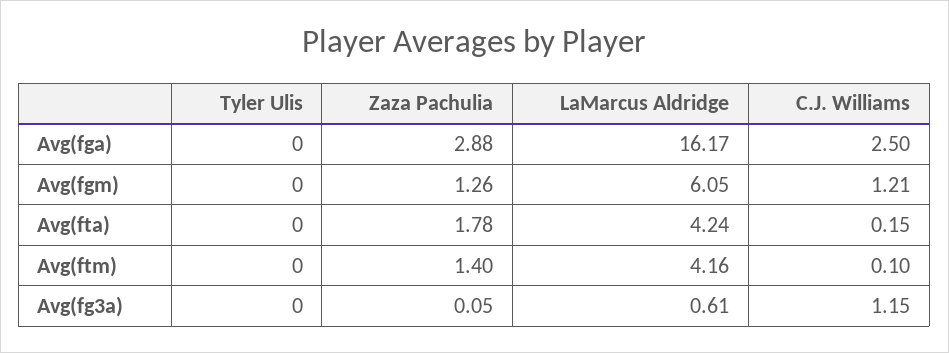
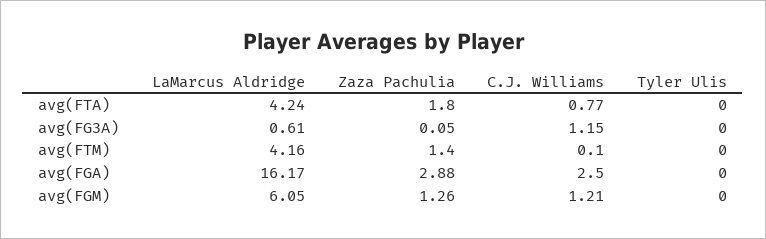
  {
    "Tyler Ulis": {
      "Avg(fga)": 0,
      "Avg(fgm)": 0,
      "Avg(fta)": 0,
      "Avg(ftm)": 0,
      "Avg(fg3a)": 0
    },
    "Zaza Pachulia": {
      "Avg(fga)": 2.88,
      "Avg(fgm)": 1.26,
-     "Avg(fta)": 1.78,
+     "Avg(fta)": 1.8,
      "Avg(ftm)": 1.4,
      "Avg(fg3a)": 0.05
    },
    "LaMarcus Aldridge": {
      "Avg(fga)": 16.17,
      "Avg(fgm)": 6.05,
      "Avg(fta)": 4.24,
      "Avg(ftm)": 4.16,
      "Avg(fg3a)": 0.61
    },
    "C.J. Williams": {
      "Avg(fga)": 2.5,
      "Avg(fgm)": 1.21,
-     "Avg(fta)": 0.15,
+     "Avg(fta)": 0.77,
      "Avg(ftm)": 0.1,
      "Avg(fg3a)": 1.15
    }
  }

